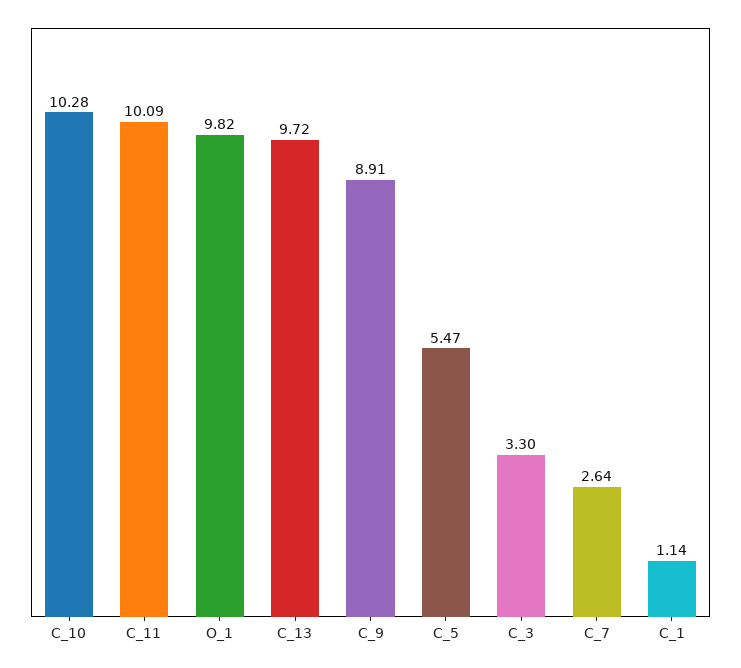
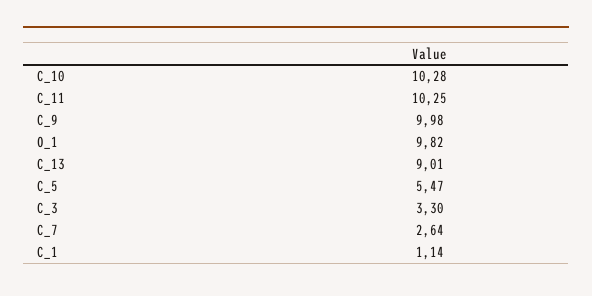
  {
    "C_10": 10.28,
-   "C_11": 10.09,
+   "C_11": 10.25,
    "O_1": 9.82,
-   "C_13": 9.72,
+   "C_13": 9.01,
-   "C_9": 8.91,
+   "C_9": 9.98,
    "C_5": 5.47,
    "C_3": 3.3,
    "C_7": 2.64,
    "C_1": 1.14
  }

